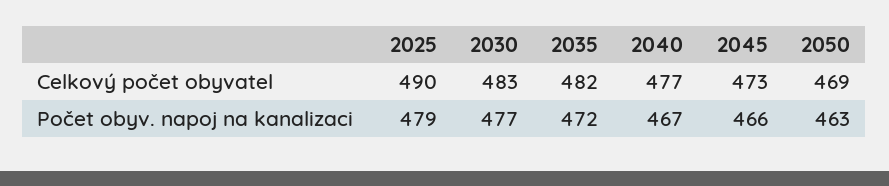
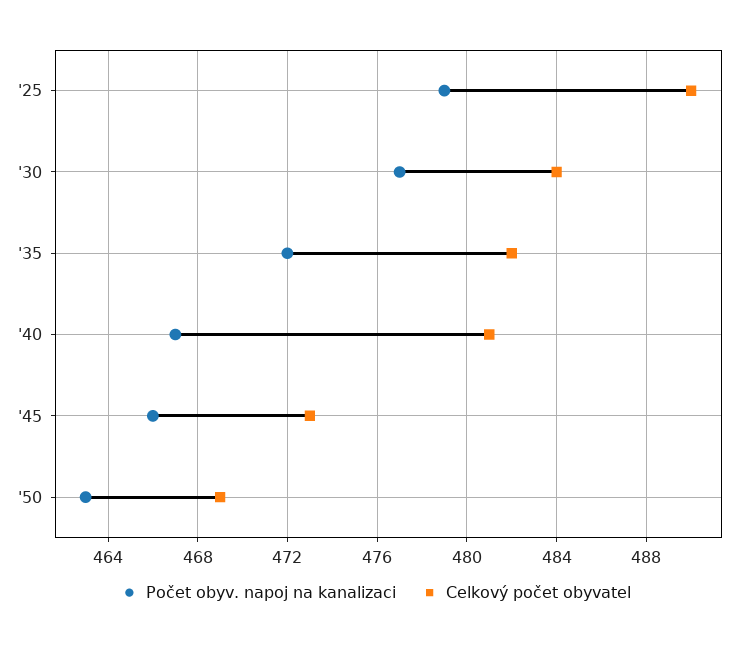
  {
    "Celkový počet obyvatel": {
      "2025": 490,
-     "2030": 483,
+     "2030": 484,
      "2035": 482,
-     "2040": 477,
+     "2040": 481,
      "2045": 473,
      "2050": 469
    },
    "Počet obyv. napoj na kanalizaci": {
      "2025": 479,
      "2030": 477,
      "2035": 472,
      "2040": 467,
      "2045": 466,
      "2050": 463
    }
  }

